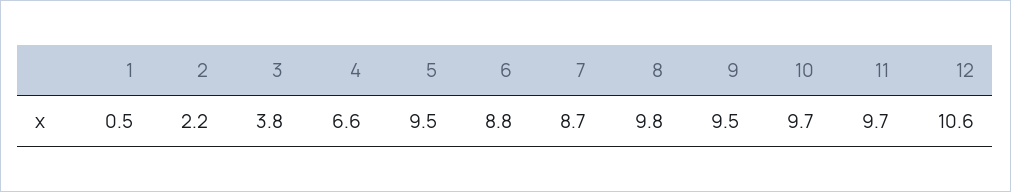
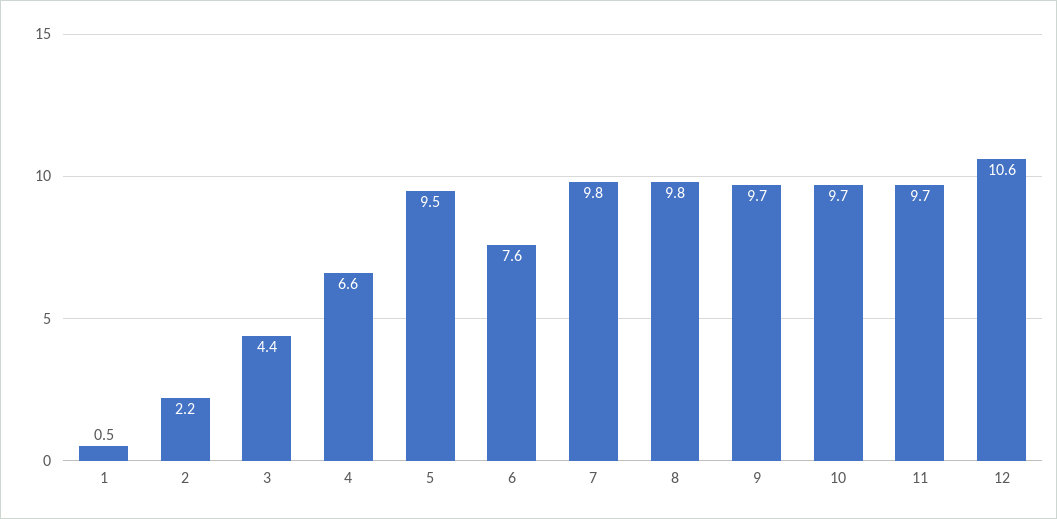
  {
    "1": 0.5,
    "2": 2.2,
-   "3": 3.8,
+   "3": 4.4,
    "4": 6.6,
    "5": 9.5,
-   "6": 8.8,
+   "6": 7.6,
-   "7": 8.7,
+   "7": 9.8,
    "8": 9.8,
-   "9": 9.5,
+   "9": 9.7,
    "10": 9.7,
    "11": 9.7,
    "12": 10.6
  }

